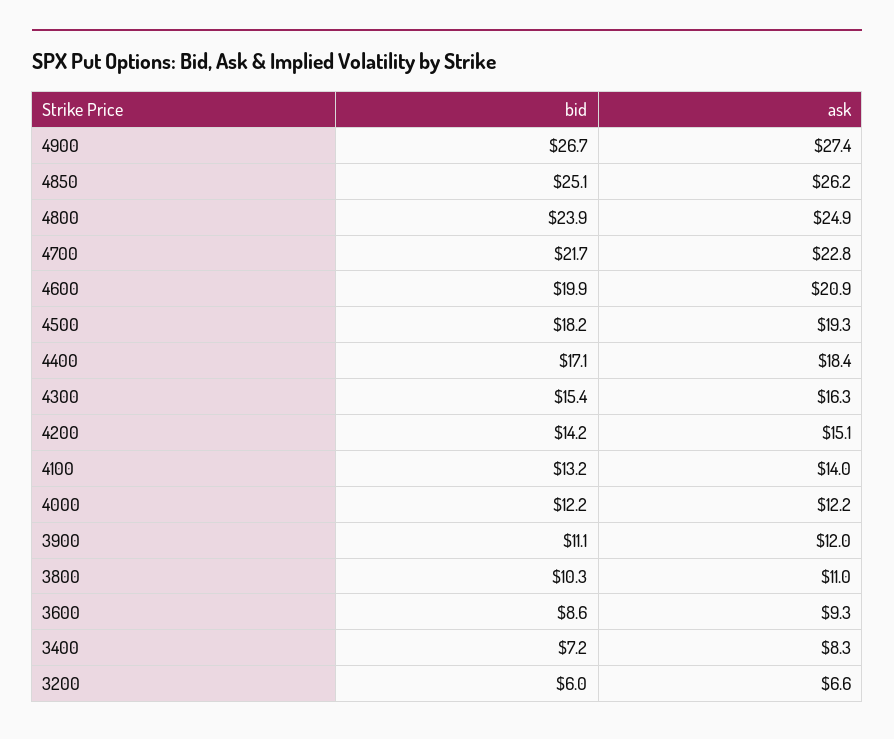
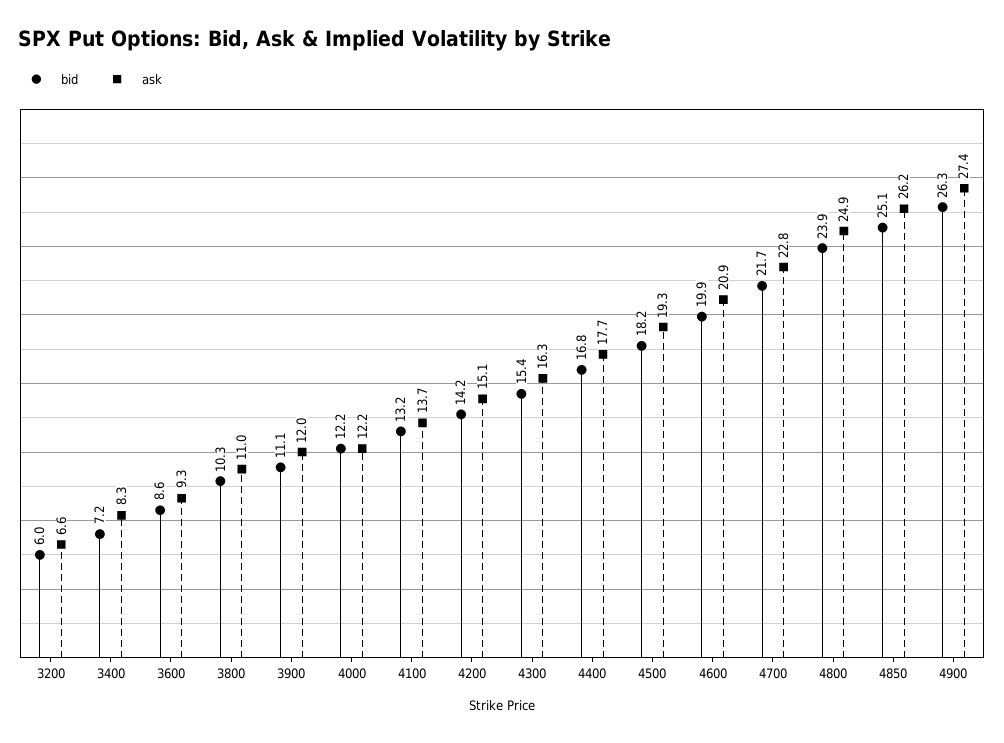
  {
    "bid": {
-     "4900": 26.7,
+     "4900": 26.3,
      "4850": 25.1,
      "4800": 23.9,
      "4700": 21.7,
      "4600": 19.9,
      "4500": 18.2,
-     "4400": 17.1,
+     "4400": 16.8,
      "4300": 15.4,
      "4200": 14.2,
      "4100": 13.2,
      "4000": 12.2,
      "3900": 11.1,
      "3800": 10.3,
      "3600": 8.6,
      "3400": 7.2,
      "3200": 6
    },
    "ask": {
      "4900": 27.4,
      "4850": 26.2,
      "4800": 24.9,
      "4700": 22.8,
      "4600": 20.9,
      "4500": 19.3,
-     "4400": 18.4,
+     "4400": 17.7,
      "4300": 16.3,
      "4200": 15.1,
-     "4100": 14,
+     "4100": 13.7,
      "4000": 12.2,
      "3900": 12,
      "3800": 11,
      "3600": 9.3,
      "3400": 8.3,
      "3200": 6.6
    }
  }

